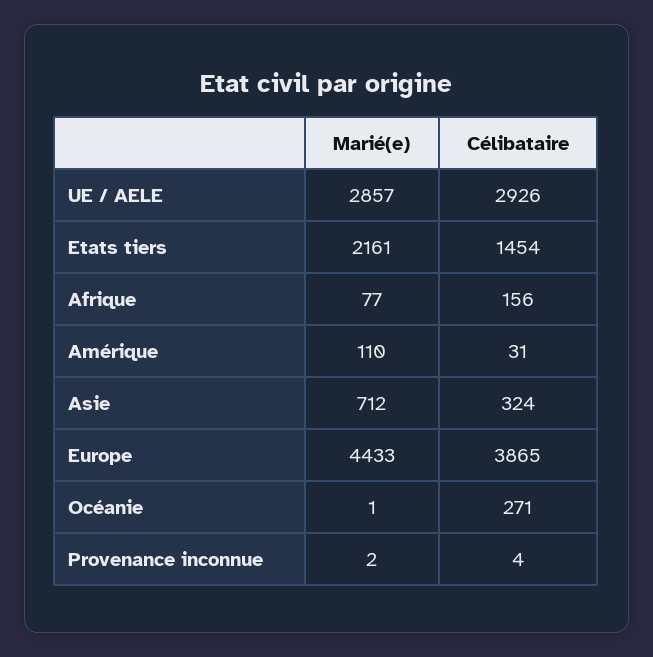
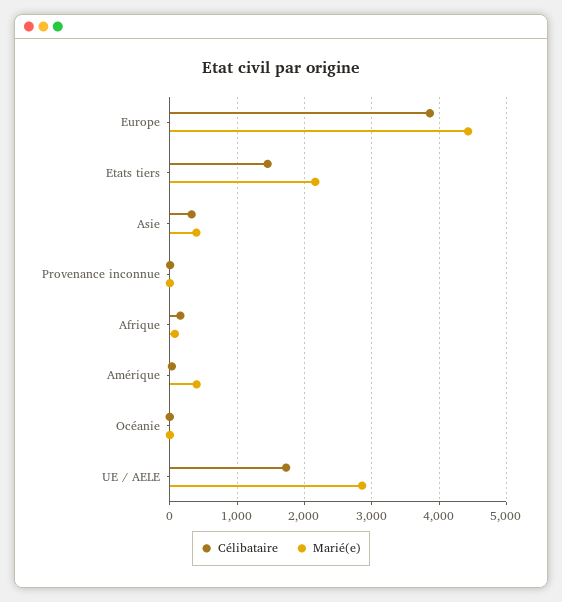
  {
    "Marié(e)": {
      "UE / AELE": 2857,
      "Etats tiers": 2161,
      "Afrique": 77,
-     "Amérique": 110,
+     "Amérique": 400,
-     "Asie": 712,
+     "Asie": 400,
      "Europe": 4433,
      "Océanie": 1,
      "Provenance inconnue": 2
    },
    "Célibataire": {
-     "UE / AELE": 2926,
+     "UE / AELE": 1700,
      "Etats tiers": 1454,
      "Afrique": 156,
      "Amérique": 31,
      "Asie": 324,
      "Europe": 3865,
-     "Océanie": 271,
+     "Océanie": 0,
      "Provenance inconnue": 4
    }
  }

